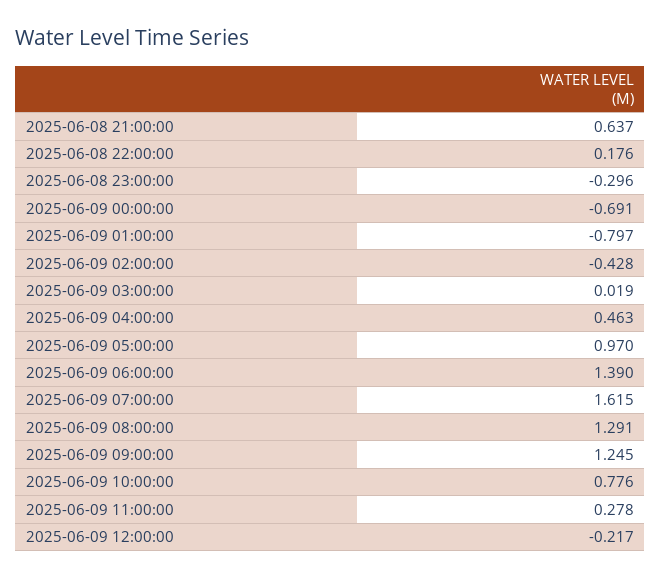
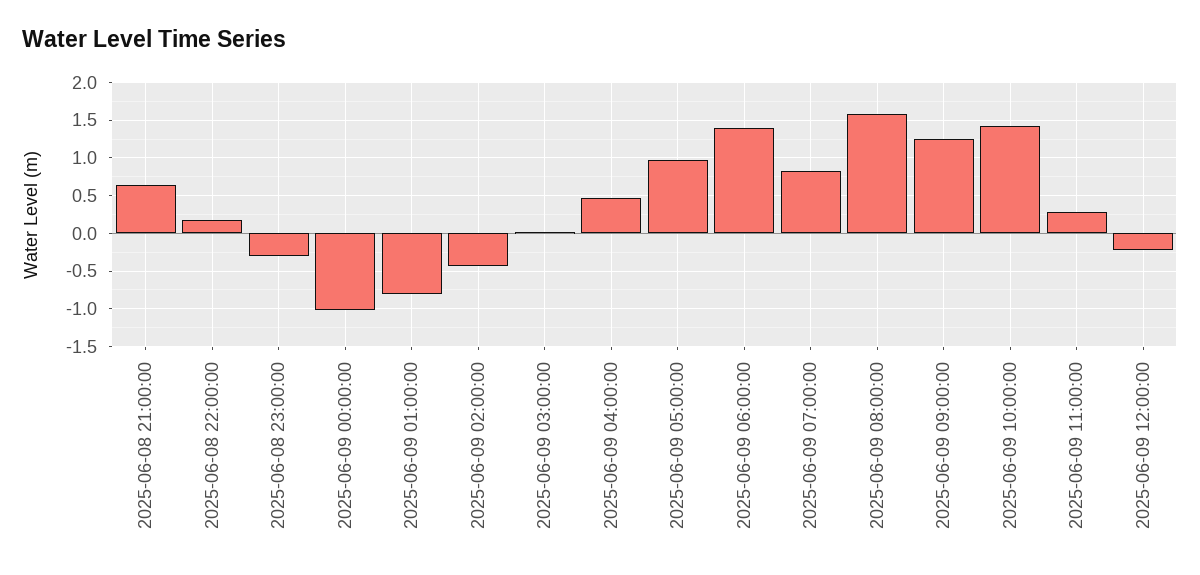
  {
    "2025-06-08 21:00:00": 0.637,
    "2025-06-08 22:00:00": 0.176,
    "2025-06-08 23:00:00": -0.296,
-   "2025-06-09 00:00:00": -0.691,
+   "2025-06-09 00:00:00": -1,
    "2025-06-09 01:00:00": -0.797,
    "2025-06-09 02:00:00": -0.428,
    "2025-06-09 03:00:00": 0.019,
    "2025-06-09 04:00:00": 0.463,
    "2025-06-09 05:00:00": 0.97,
    "2025-06-09 06:00:00": 1.39,
-   "2025-06-09 07:00:00": 1.615,
+   "2025-06-09 07:00:00": 0.8,
-   "2025-06-09 08:00:00": 1.291,
+   "2025-06-09 08:00:00": 1.6,
    "2025-06-09 09:00:00": 1.245,
-   "2025-06-09 10:00:00": 0.776,
+   "2025-06-09 10:00:00": 1.4,
    "2025-06-09 11:00:00": 0.278,
    "2025-06-09 12:00:00": -0.217
  }

